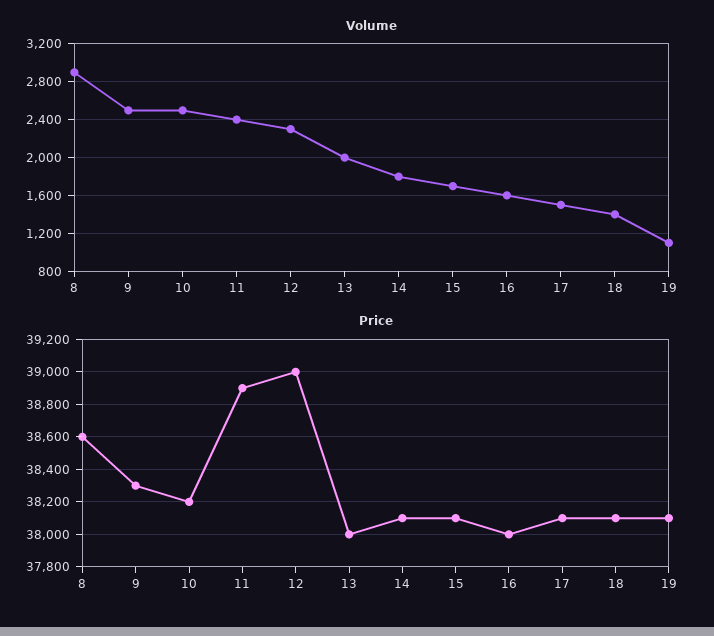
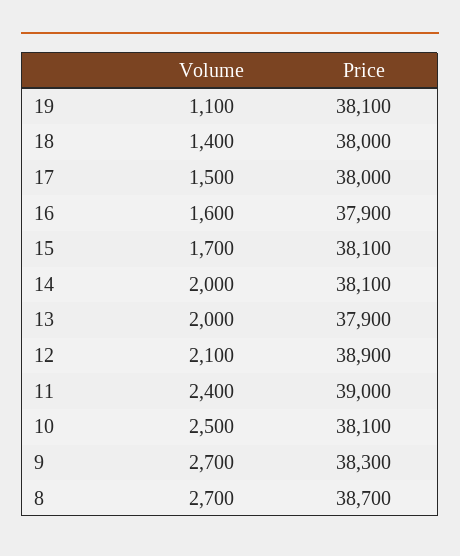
  {
    "Volume": {
-     "8": 2900,
+     "8": 2700,
-     "9": 2500,
+     "9": 2700,
      "10": 2500,
      "11": 2400,
-     "12": 2300,
+     "12": 2100,
      "13": 2000,
-     "14": 1800,
+     "14": 2000,
      "15": 1700,
      "16": 1600,
      "17": 1500,
      "18": 1400,
      "19": 1100
    },
    "Price": {
-     "8": 38600,
+     "8": 38700,
      "9": 38300,
-     "10": 38200,
+     "10": 38100,
-     "11": 38900,
+     "11": 39000,
-     "12": 39000,
+     "12": 38900,
-     "13": 38000,
+     "13": 37900,
      "14": 38100,
      "15": 38100,
-     "16": 38000,
+     "16": 37900,
-     "17": 38100,
+     "17": 38000,
-     "18": 38100,
+     "18": 38000,
      "19": 38100
    }
  }

